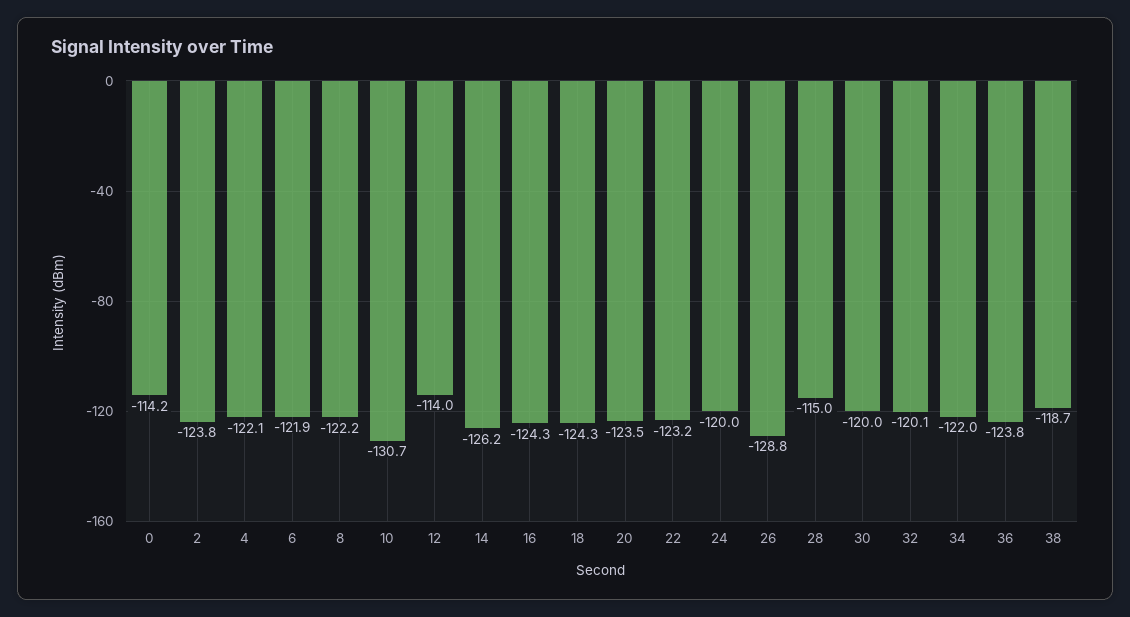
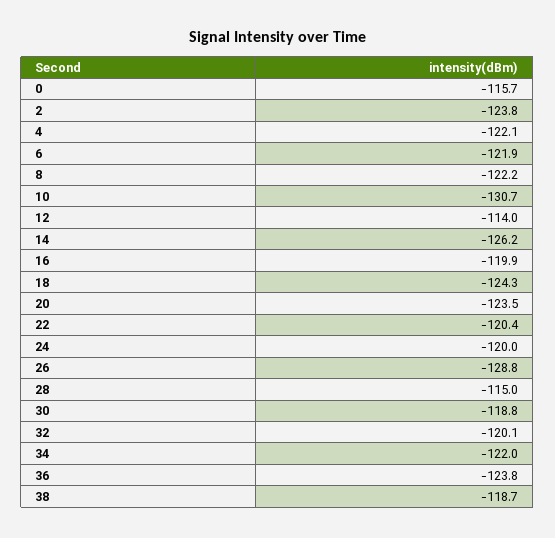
  {
-   "0": -114.2,
+   "0": -115.7,
    "2": -123.8,
    "4": -122.1,
    "6": -121.9,
    "8": -122.2,
    "10": -130.7,
    "12": -114,
    "14": -126.2,
-   "16": -124.3,
+   "16": -119.9,
    "18": -124.3,
    "20": -123.5,
-   "22": -123.2,
+   "22": -120.4,
    "24": -120,
    "26": -128.8,
    "28": -115,
-   "30": -120,
+   "30": -118.8,
    "32": -120.1,
    "34": -122,
    "36": -123.8,
    "38": -118.7
  }

